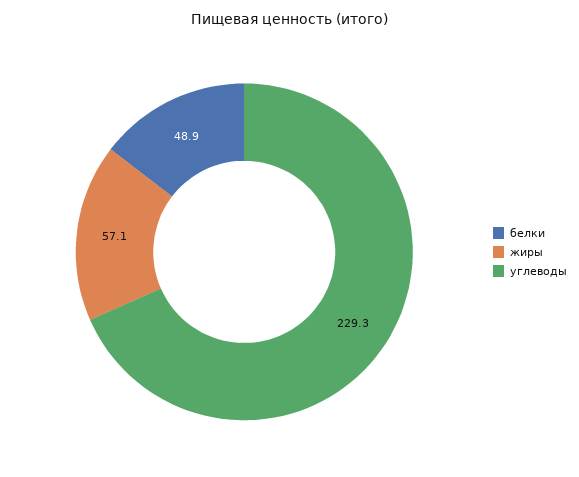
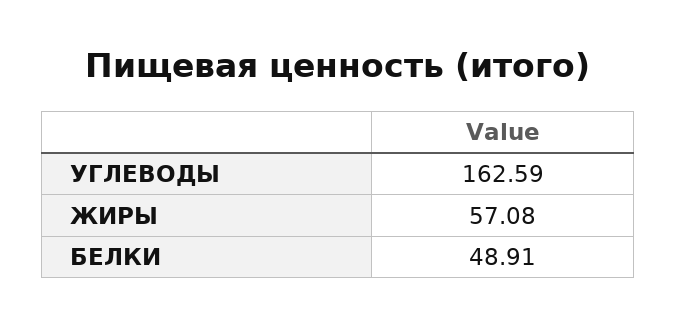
  {
    "белки": 48.91,
    "жиры": 57.08,
-   "углеводы": 229.3
+   "углеводы": 162.59
  }

